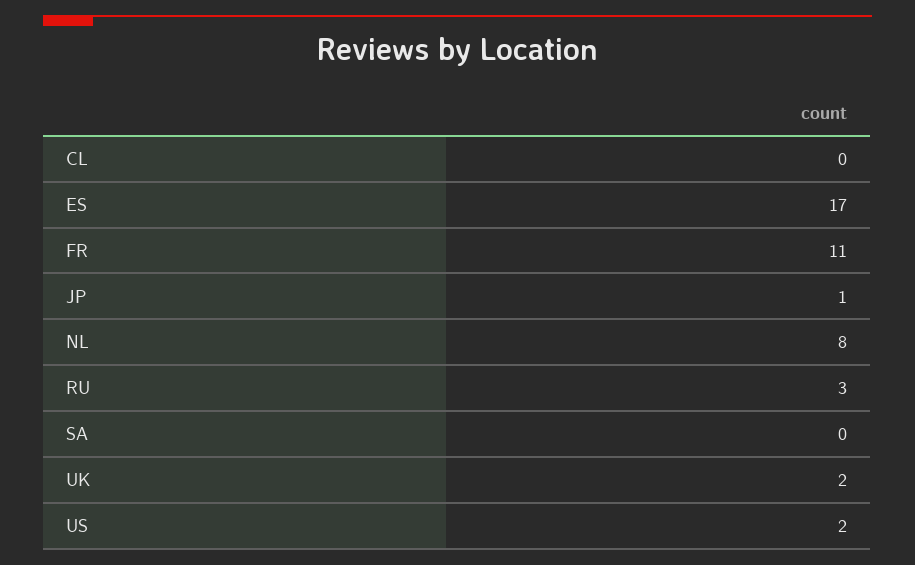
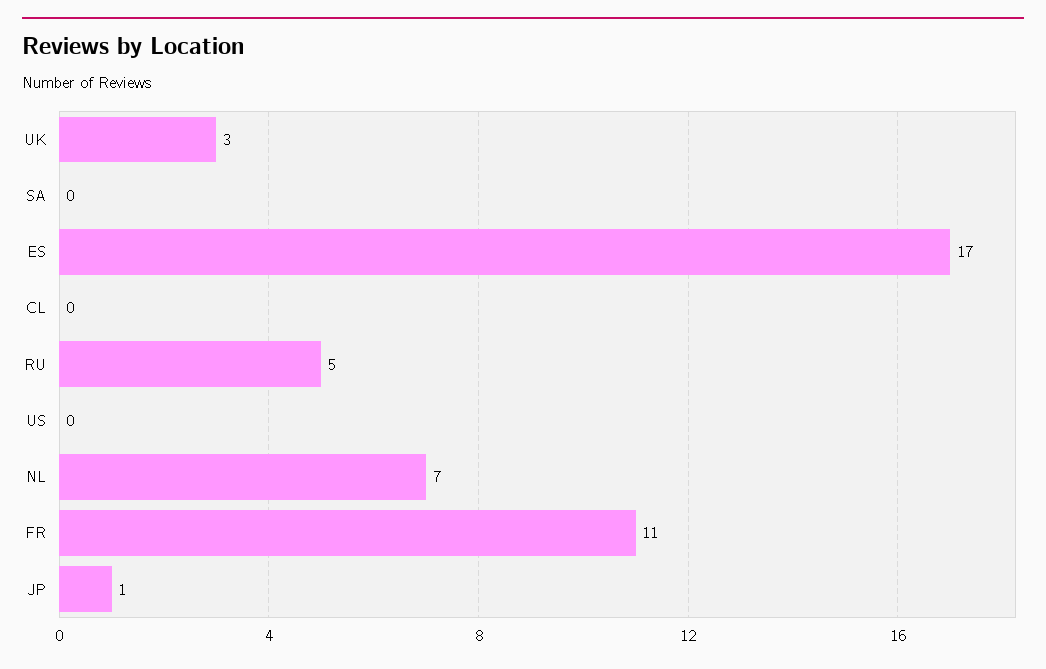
  {
    "CL": 0,
    "ES": 17,
    "FR": 11,
    "JP": 1,
-   "NL": 8,
+   "NL": 7,
-   "RU": 3,
+   "RU": 5,
    "SA": 0,
-   "UK": 2,
+   "UK": 3,
-   "US": 2
+   "US": 0
  }

